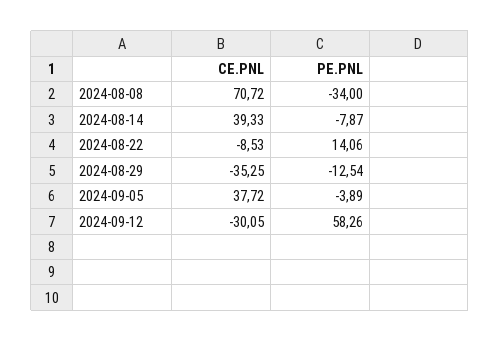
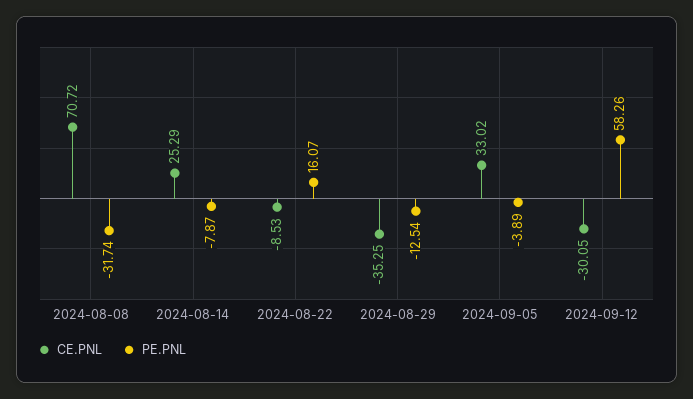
  {
    "CE.PNL": {
      "2024-08-08": 70.72,
-     "2024-08-14": 39.33,
+     "2024-08-14": 25.29,
      "2024-08-22": -8.53,
      "2024-08-29": -35.25,
-     "2024-09-05": 37.72,
+     "2024-09-05": 33.02,
      "2024-09-12": -30.05
    },
    "PE.PNL": {
-     "2024-08-08": -34,
+     "2024-08-08": -31.74,
      "2024-08-14": -7.87,
-     "2024-08-22": 14.06,
+     "2024-08-22": 16.07,
      "2024-08-29": -12.54,
      "2024-09-05": -3.89,
      "2024-09-12": 58.26
    }
  }

